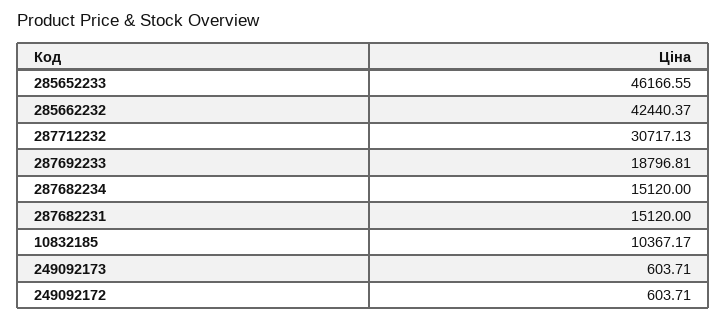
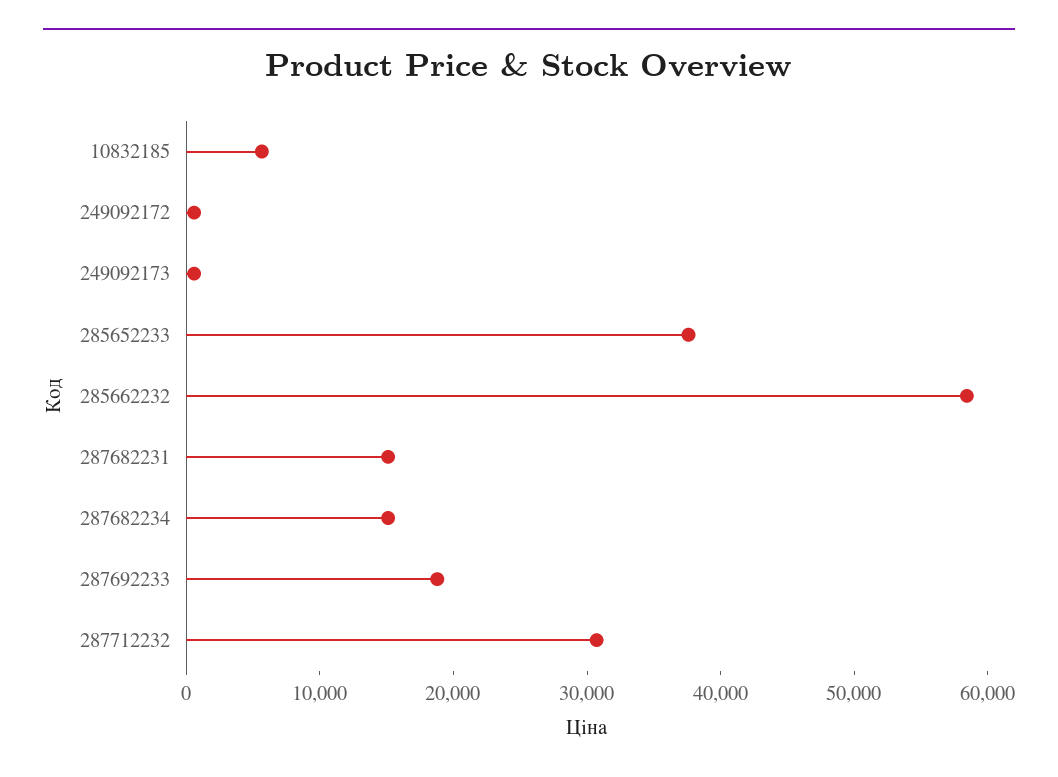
  {
-   "285652233": 46166.55,
+   "285652233": 38000,
-   "285662232": 42440.37,
+   "285662232": 58000,
    "287712232": 30717.13,
    "287692233": 18796.81,
    "287682234": 15120,
    "287682231": 15120,
-   "10832185": 10367.17,
+   "10832185": 6000,
    "249092173": 603.71,
    "249092172": 603.71
  }

